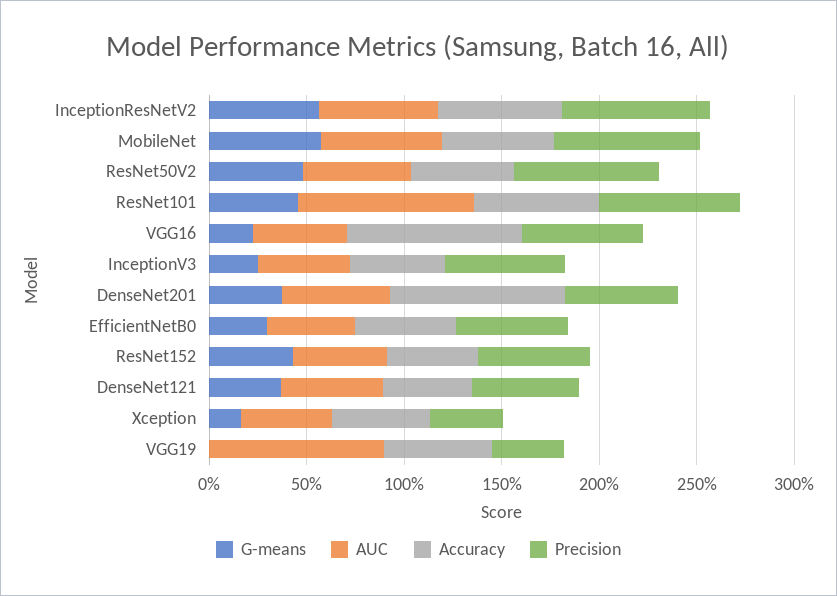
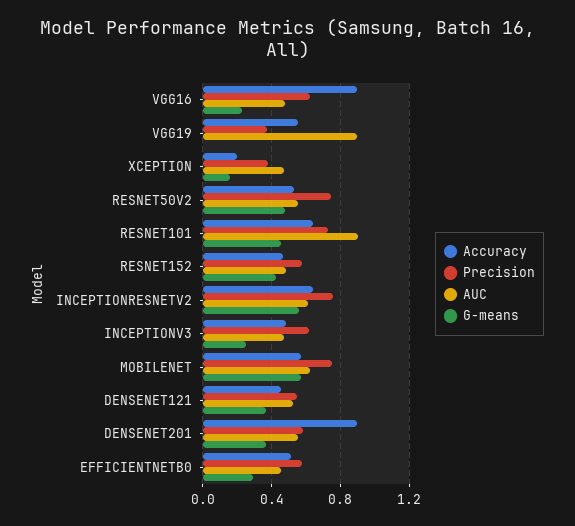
  {
    "G-means": {
      "InceptionResNetV2": 0.55,
      "MobileNet": 0.55,
      "ResNet50V2": 0.5,
      "ResNet101": 0.45,
      "VGG16": 0.25,
      "InceptionV3": 0.25,
      "DenseNet201": 0.35,
      "EfficientNetB0": 0.3,
      "ResNet152": 0.45,
      "DenseNet121": 0.35,
      "Xception": 0.15,
      "VGG19": 0
    },
    "AUC": {
      "InceptionResNetV2": 0.6,
      "MobileNet": 0.6,
      "ResNet50V2": 0.55,
      "ResNet101": 0.9,
      "VGG16": 0.5,
      "InceptionV3": 0.45,
      "DenseNet201": 0.55,
      "EfficientNetB0": 0.45,
      "ResNet152": 0.5,
      "DenseNet121": 0.5,
      "Xception": 0.45,
      "VGG19": 0.9
    },
    "Accuracy": {
      "InceptionResNetV2": 0.65,
      "MobileNet": 0.55,
      "ResNet50V2": 0.55,
      "ResNet101": 0.65,
      "VGG16": 0.9,
      "InceptionV3": 0.5,
      "DenseNet201": 0.9,
      "EfficientNetB0": 0.5,
      "ResNet152": 0.45,
      "DenseNet121": 0.45,
-     "Xception": 0.5,
+     "Xception": 0.2,
      "VGG19": 0.55
    },
    "Precision": {
      "InceptionResNetV2": 0.75,
      "MobileNet": 0.75,
      "ResNet50V2": 0.75,
      "ResNet101": 0.75,
      "VGG16": 0.6,
      "InceptionV3": 0.6,
      "DenseNet201": 0.6,
      "EfficientNetB0": 0.6,
      "ResNet152": 0.55,
      "DenseNet121": 0.55,
      "Xception": 0.4,
      "VGG19": 0.35
    }
  }

